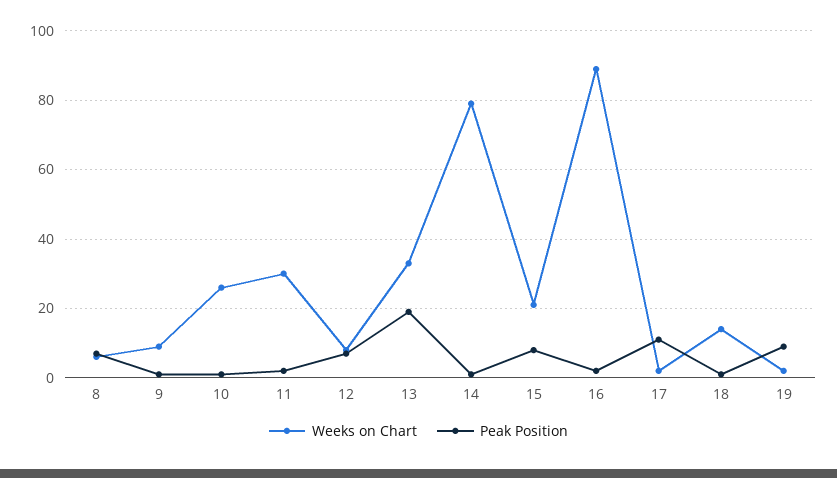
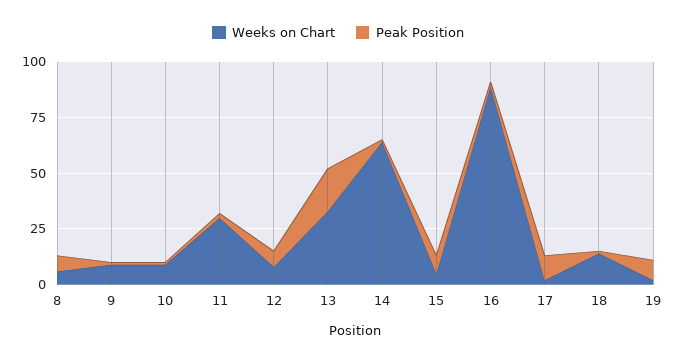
  {
    "Weeks on Chart": {
      "8": 5,
      "9": 10,
-     "10": 25,
+     "10": 10,
      "11": 30,
      "12": 10,
      "13": 35,
-     "14": 80,
+     "14": 65,
-     "15": 20,
+     "15": 5,
      "16": 90,
      "17": 0,
      "18": 15,
      "19": 0
    },
    "Peak Position": {
      "8": 5,
      "9": 0,
      "10": 0,
      "11": 0,
      "12": 5,
      "13": 20,
      "14": 0,
      "15": 10,
      "16": 0,
      "17": 10,
      "18": 0,
      "19": 10
    }
  }

